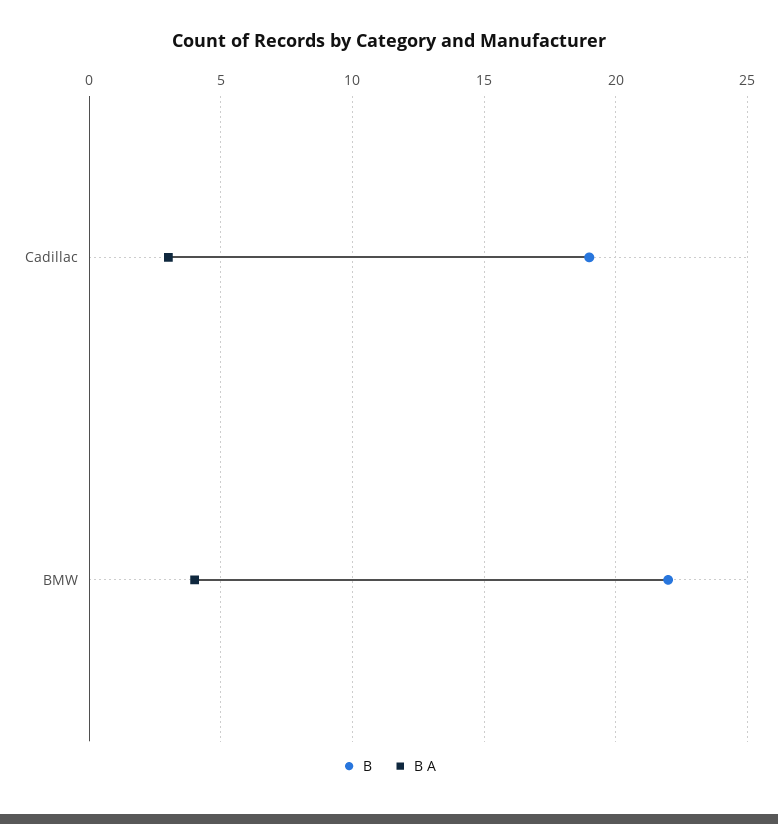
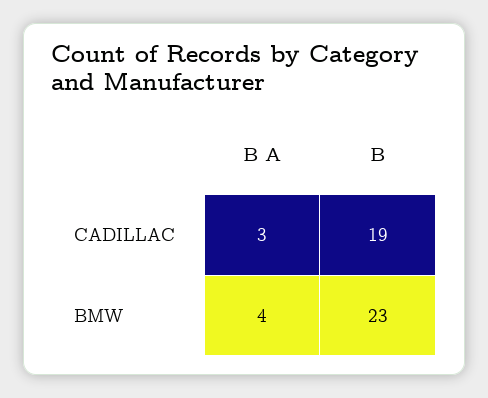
  {
    "B": {
      "Cadillac": 19,
-     "BMW": 22
+     "BMW": 23
    },
    "B A": {
      "Cadillac": 3,
      "BMW": 4
    }
  }

